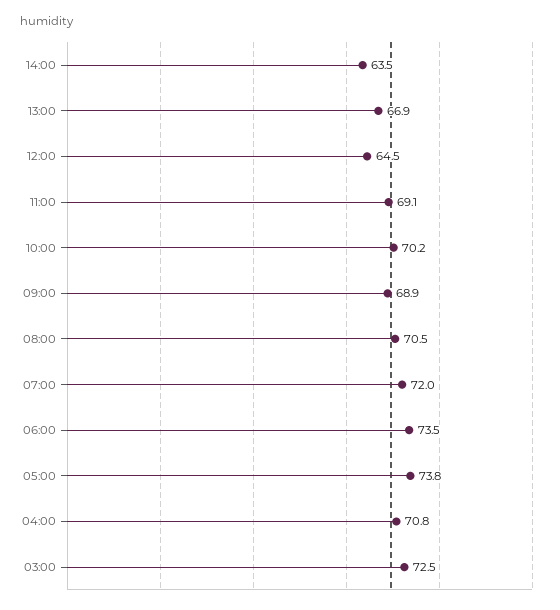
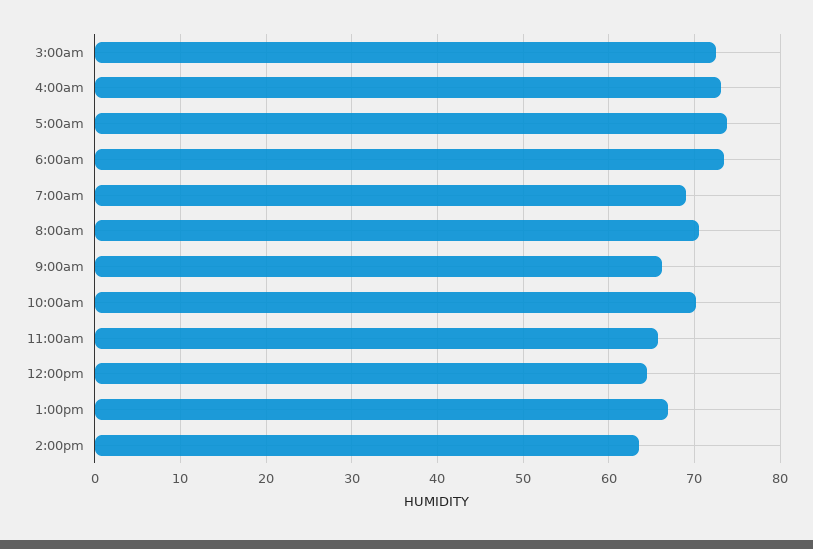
  {
    "14:00": 63.5,
    "13:00": 66.9,
    "12:00": 64.5,
-   "11:00": 69.1,
+   "11:00": 66,
    "10:00": 70.2,
-   "09:00": 68.9,
+   "09:00": 66,
    "08:00": 70.5,
-   "07:00": 72,
+   "07:00": 69,
    "06:00": 73.5,
    "05:00": 73.8,
-   "04:00": 70.8,
+   "04:00": 73,
    "03:00": 72.5
  }

